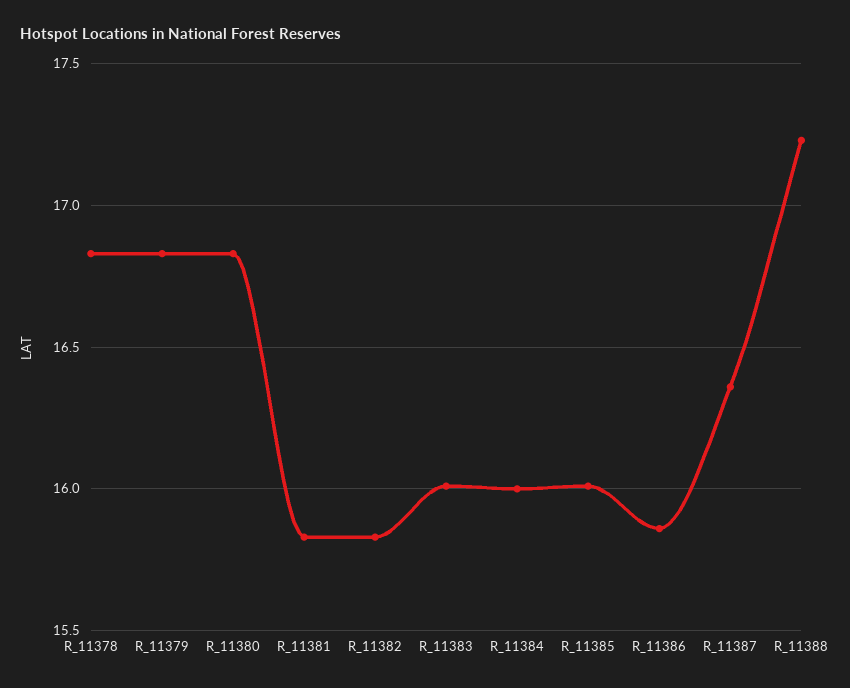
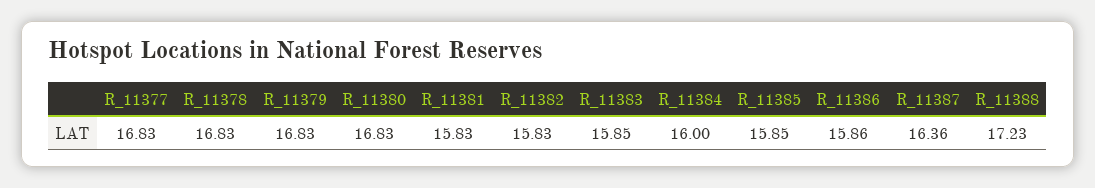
  {
    "R_11378": 16.83,
    "R_11379": 16.83,
    "R_11380": 16.83,
    "R_11381": 15.83,
    "R_11382": 15.83,
-   "R_11383": 16,
+   "R_11383": 15.85,
    "R_11384": 16,
-   "R_11385": 16,
+   "R_11385": 15.85,
    "R_11386": 15.86,
    "R_11387": 16.36,
-   "R_11388": 17.23
+   "R_11388": 17.23,
+   "R_11377": 16.83
  }

